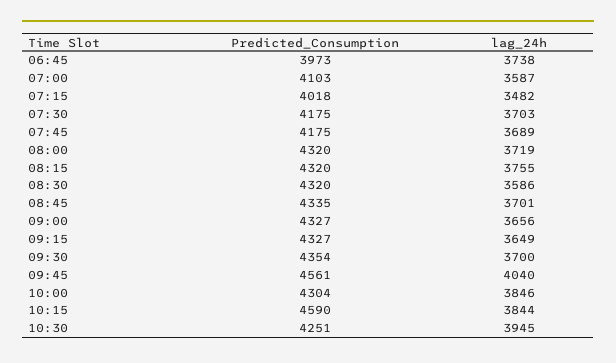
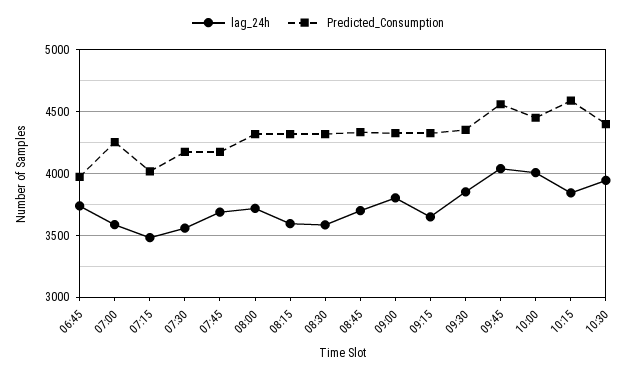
  {
    "Predicted_Consumption": {
      "06:45": 3973,
-     "07:00": 4103,
+     "07:00": 4250,
      "07:15": 4018,
      "07:30": 4175,
      "07:45": 4175,
      "08:00": 4320,
      "08:15": 4320,
      "08:30": 4320,
      "08:45": 4335,
      "09:00": 4327,
      "09:15": 4327,
      "09:30": 4354,
      "09:45": 4561,
-     "10:00": 4304,
+     "10:00": 4450,
      "10:15": 4590,
-     "10:30": 4251
+     "10:30": 4400
    },
    "lag_24h": {
      "06:45": 3738,
      "07:00": 3587,
      "07:15": 3482,
-     "07:30": 3703,
+     "07:30": 3550,
      "07:45": 3689,
      "08:00": 3719,
-     "08:15": 3755,
+     "08:15": 3600,
      "08:30": 3586,
      "08:45": 3701,
-     "09:00": 3656,
+     "09:00": 3800,
      "09:15": 3649,
-     "09:30": 3700,
+     "09:30": 3850,
      "09:45": 4040,
-     "10:00": 3846,
+     "10:00": 4000,
      "10:15": 3844,
      "10:30": 3945
    }
  }

